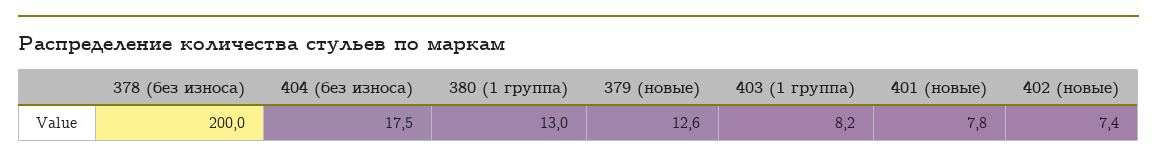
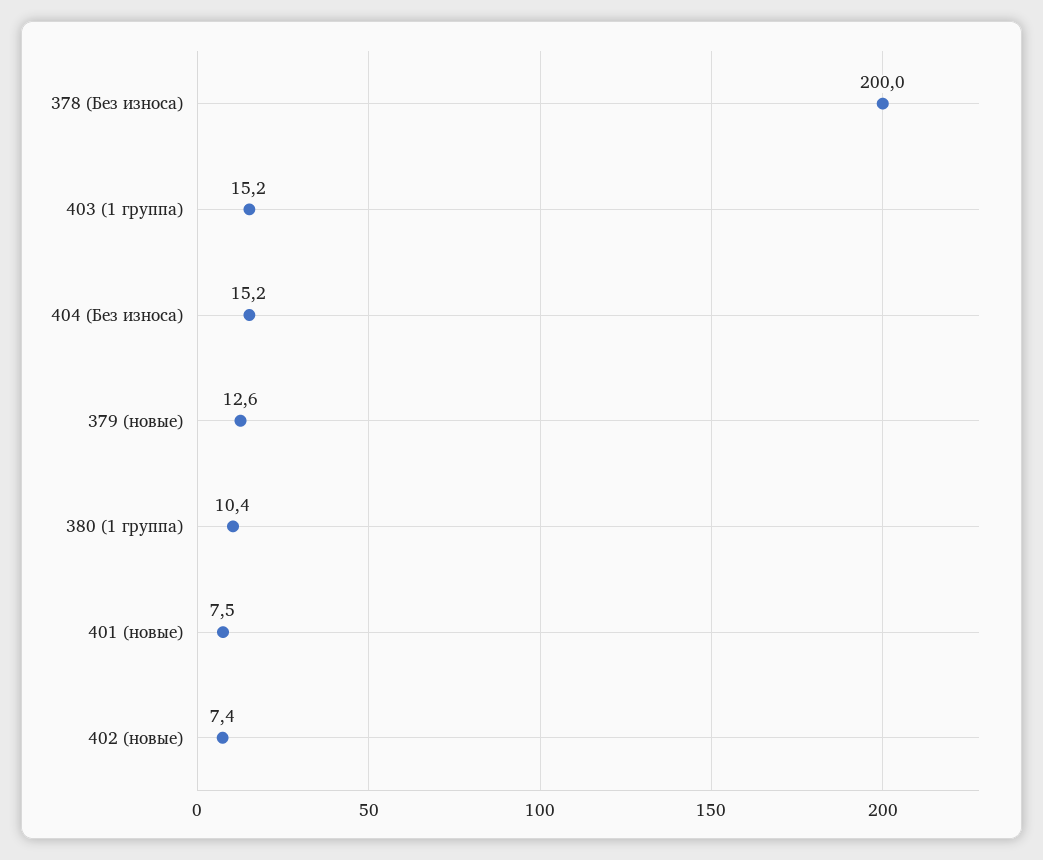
  {
    "378 (без износа)": 200,
-   "404 (без износа)": 17.5,
+   "404 (без износа)": 15.2,
-   "380 (1 группа)": 13,
+   "380 (1 группа)": 10.4,
    "379 (новые)": 12.6,
-   "403 (1 группа)": 8.2,
+   "403 (1 группа)": 15.2,
-   "401 (новые)": 7.8,
+   "401 (новые)": 7.5,
    "402 (новые)": 7.4
  }

